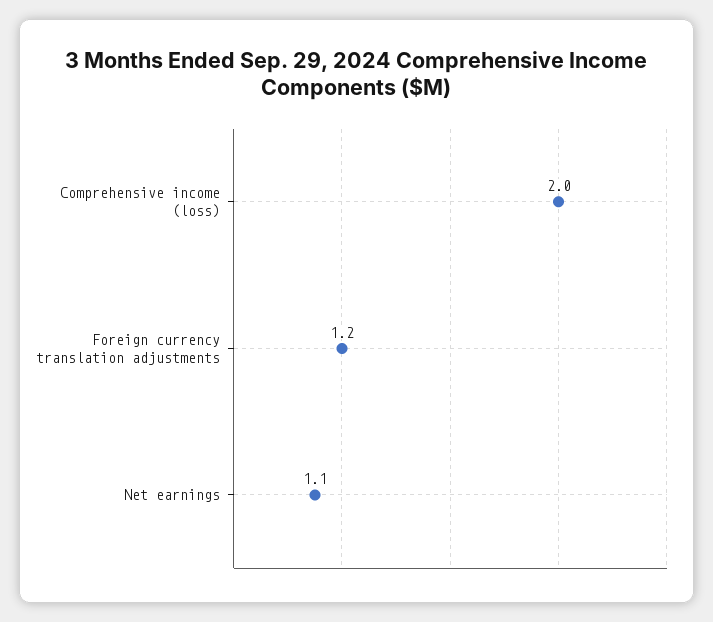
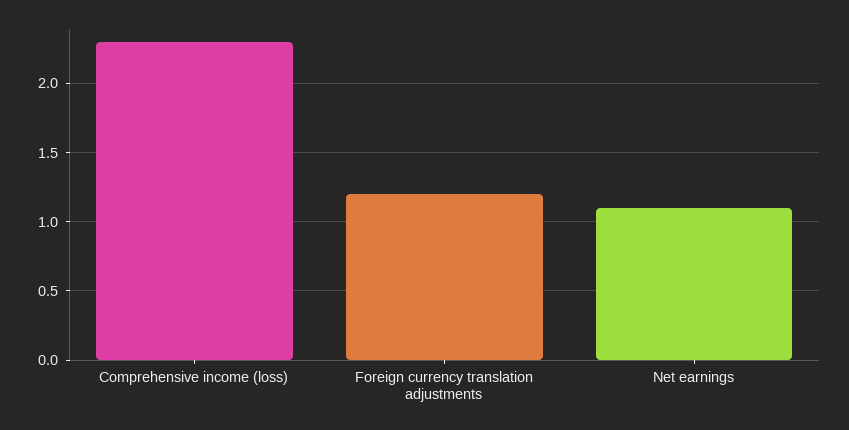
  {
-   "Comprehensive income (loss)": 2,
+   "Comprehensive income (loss)": 2.3,
    "Foreign currency translation adjustments": 1.2,
    "Net earnings": 1.1
  }

